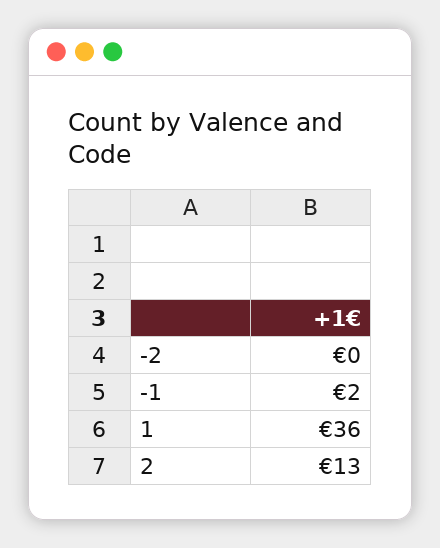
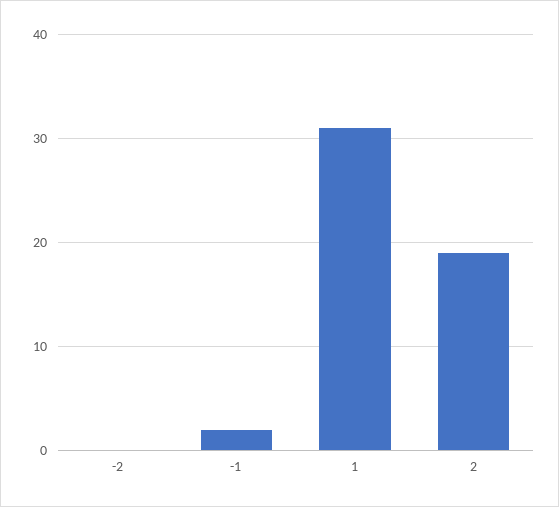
  {
    "-2": 0,
    "-1": 2,
-   "1": 36,
+   "1": 31,
-   "2": 13
+   "2": 19
  }

